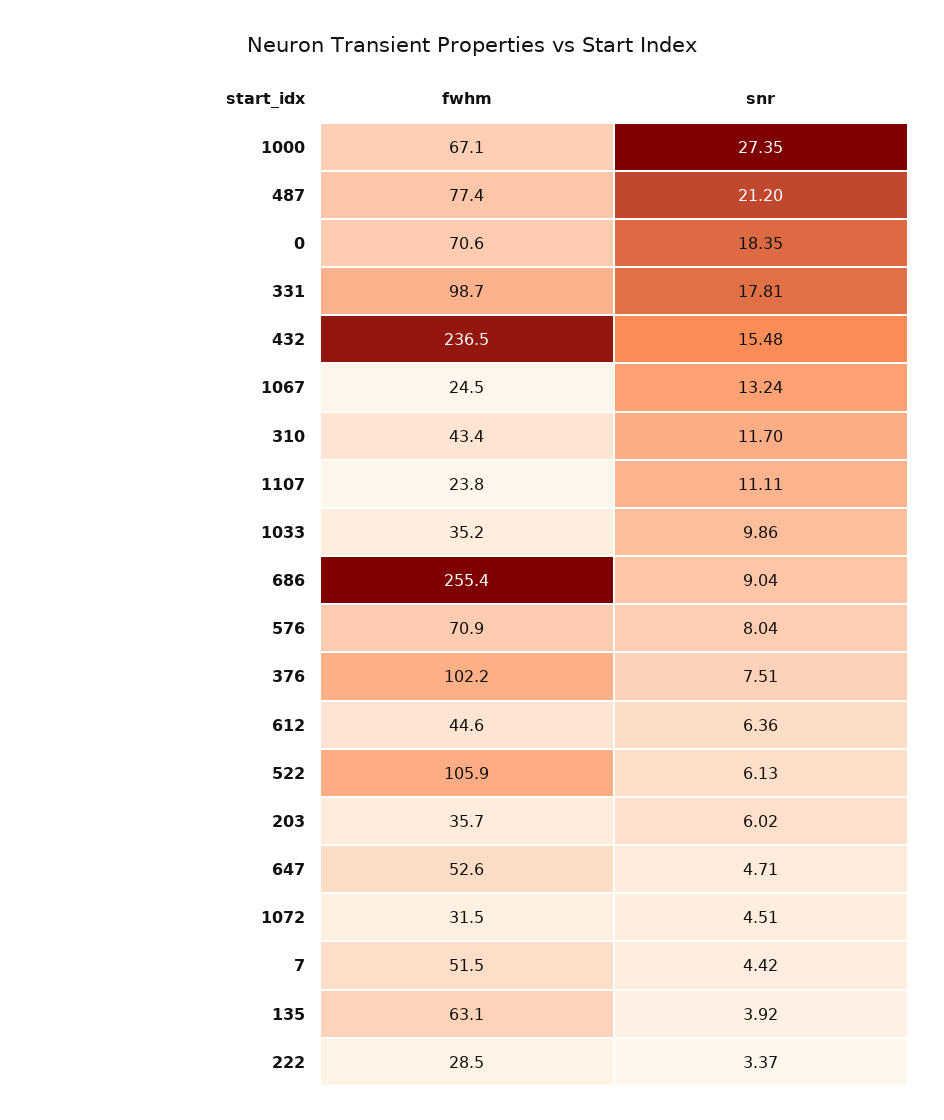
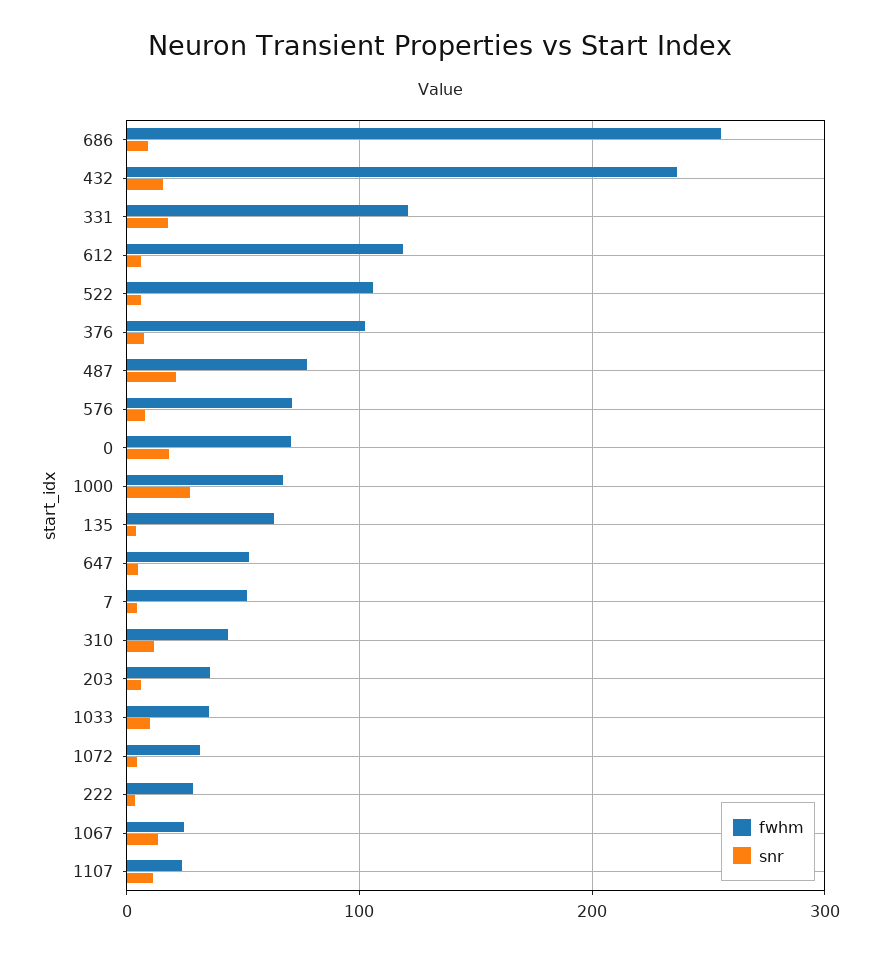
  {
    "fwhm": {
      "1000": 67.1,
      "487": 77.4,
      "0": 70.6,
-     "331": 98.7,
+     "331": 120,
      "432": 236.5,
      "1067": 24.5,
      "310": 43.4,
      "1107": 23.8,
      "1033": 35.2,
      "686": 255.4,
      "576": 70.9,
      "376": 102.2,
-     "612": 44.6,
+     "612": 120,
      "522": 105.9,
      "203": 35.7,
      "647": 52.6,
      "1072": 31.5,
      "7": 51.5,
      "135": 63.1,
      "222": 28.5
    },
    "snr": {
      "1000": 27.35,
      "487": 21.2,
      "0": 18.35,
      "331": 17.81,
      "432": 15.48,
      "1067": 13.24,
      "310": 11.7,
      "1107": 11.11,
      "1033": 9.86,
      "686": 9.04,
      "576": 8.04,
      "376": 7.51,
      "612": 6.36,
      "522": 6.13,
      "203": 6.02,
      "647": 4.71,
      "1072": 4.51,
      "7": 4.42,
      "135": 3.92,
      "222": 3.37
    }
  }

